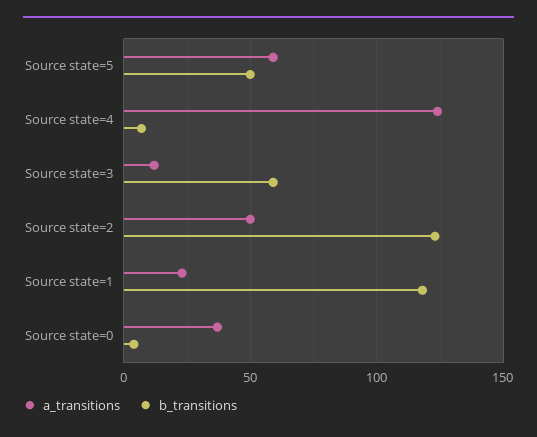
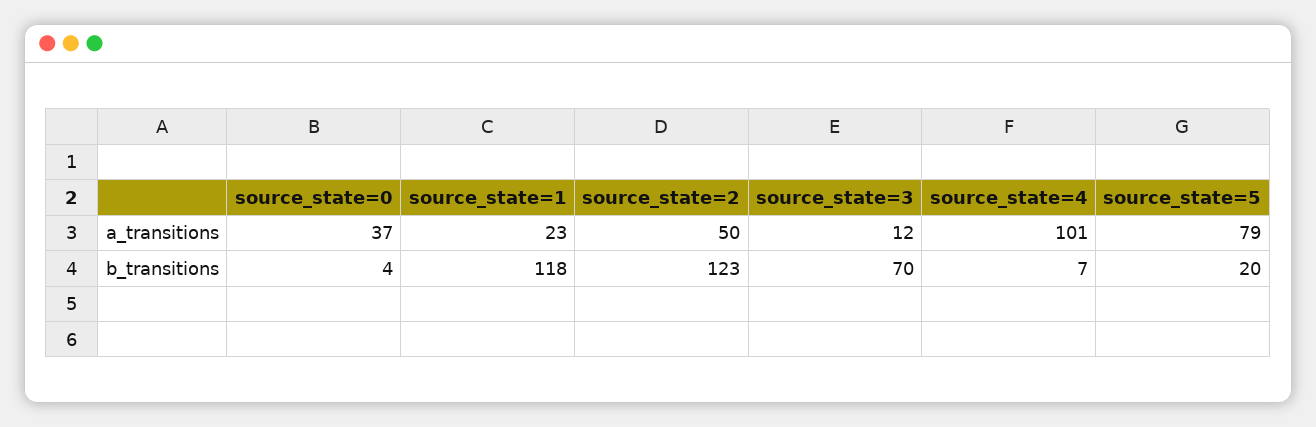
  {
    "a_transitions": {
-     "Source state=5": 60,
+     "Source state=5": 79,
-     "Source state=4": 125,
+     "Source state=4": 101,
      "Source state=3": 12,
      "Source state=2": 50,
      "Source state=1": 23,
      "Source state=0": 37
    },
    "b_transitions": {
-     "Source state=5": 50,
+     "Source state=5": 20,
      "Source state=4": 7,
-     "Source state=3": 60,
+     "Source state=3": 70,
      "Source state=2": 123,
      "Source state=1": 118,
      "Source state=0": 4
    }
  }

